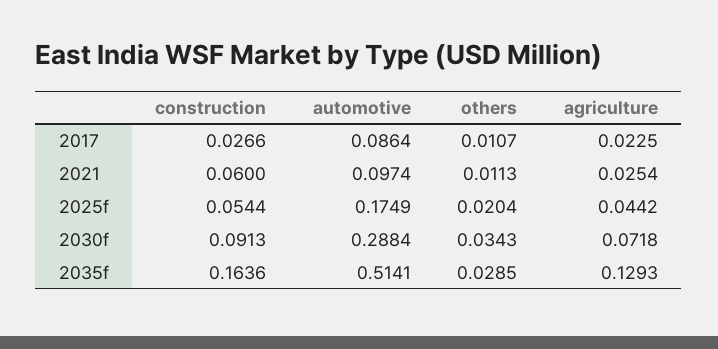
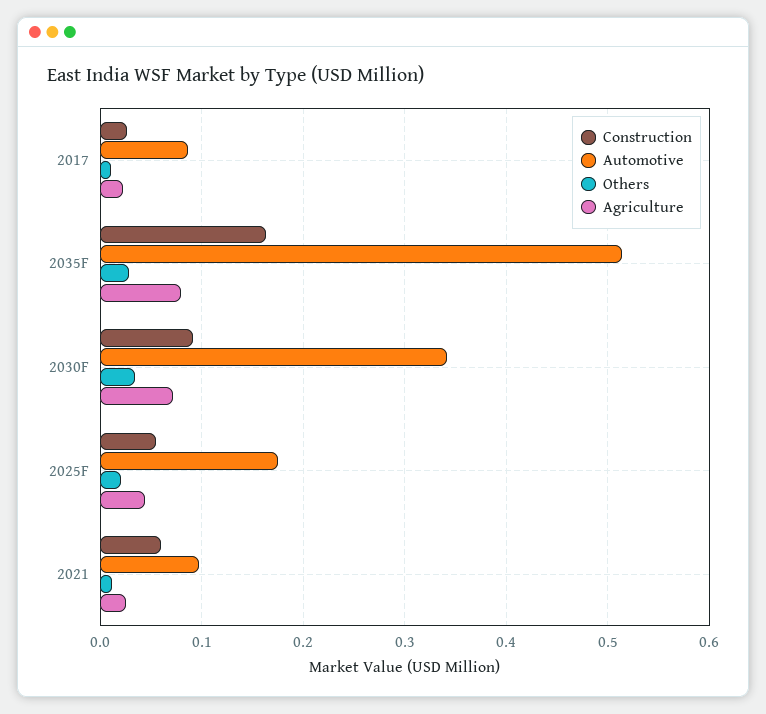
  {
    "construction": {
      "2017": 0.0266,
      "2021": 0.06,
      "2025f": 0.0544,
      "2030f": 0.0913,
      "2035f": 0.1636
    },
    "automotive": {
      "2017": 0.0864,
      "2021": 0.0974,
      "2025f": 0.1749,
-     "2030f": 0.2884,
+     "2030f": 0.34,
      "2035f": 0.5141
    },
    "others": {
      "2017": 0.0107,
      "2021": 0.0113,
      "2025f": 0.0204,
      "2030f": 0.0343,
      "2035f": 0.0285
    },
    "agriculture": {
      "2017": 0.0225,
      "2021": 0.0254,
      "2025f": 0.0442,
      "2030f": 0.0718,
-     "2035f": 0.1293
+     "2035f": 0.08
    }
  }

